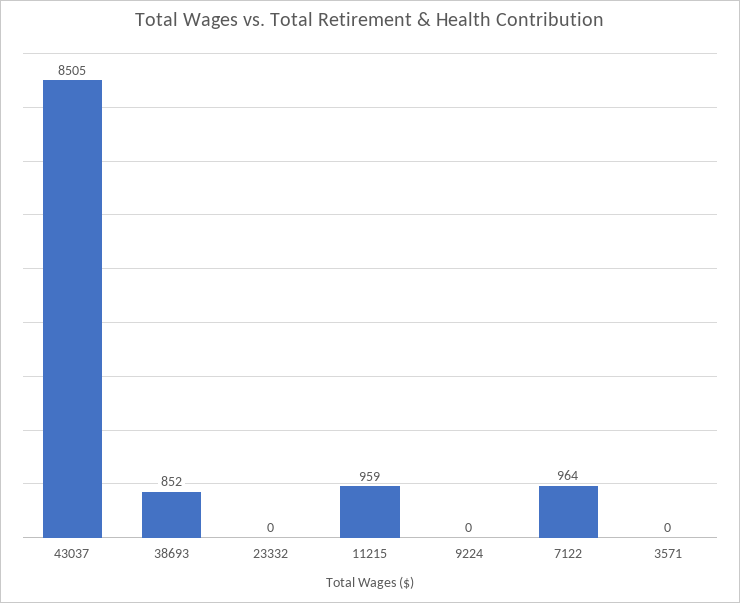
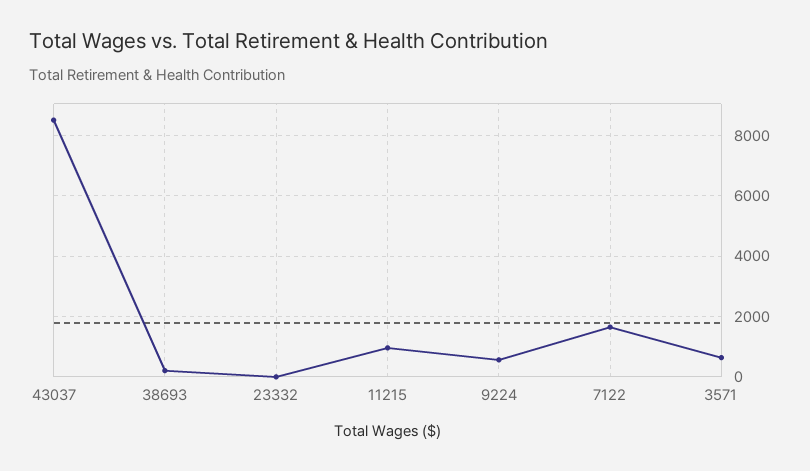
  {
    "43037": 8505,
-   "38693": 852,
+   "38693": 200,
    "23332": 0,
    "11215": 959,
-   "9224": 0,
+   "9224": 600,
-   "7122": 964,
+   "7122": 1600,
-   "3571": 0
+   "3571": 600
  }

